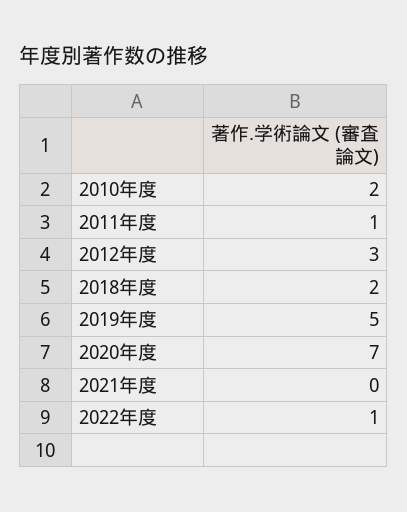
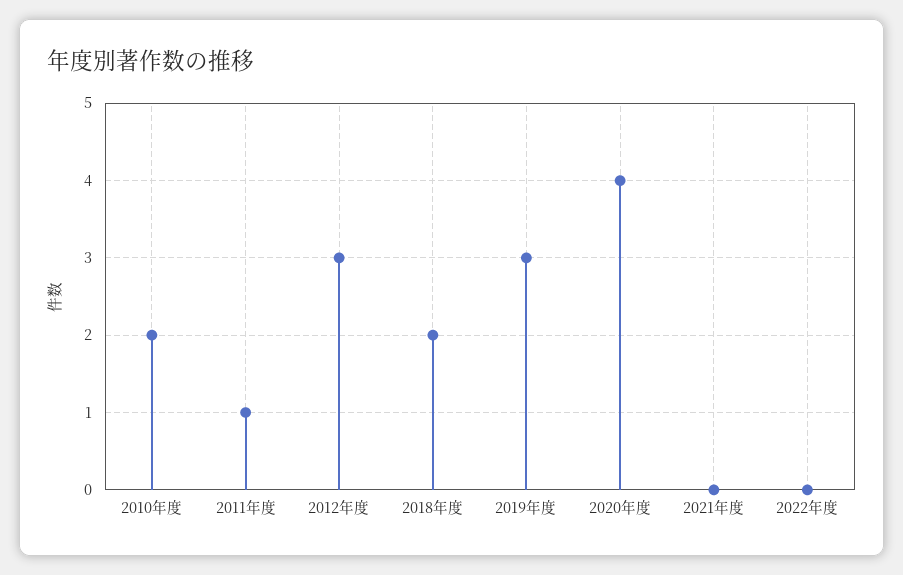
  {
    "2010年度": 2,
    "2011年度": 1,
    "2012年度": 3,
    "2018年度": 2,
-   "2019年度": 5,
+   "2019年度": 3,
-   "2020年度": 7,
+   "2020年度": 4,
    "2021年度": 0,
-   "2022年度": 1
+   "2022年度": 0
  }

